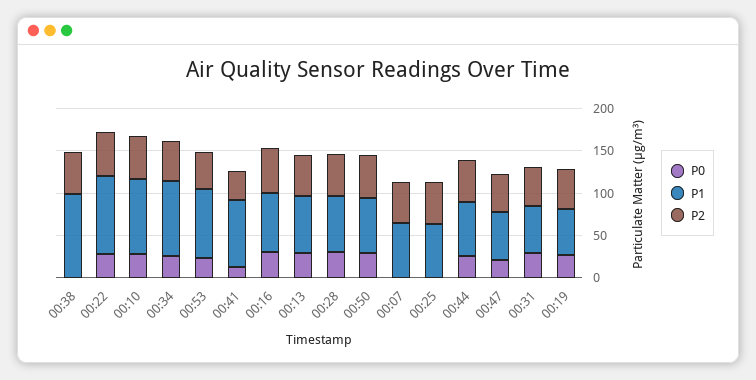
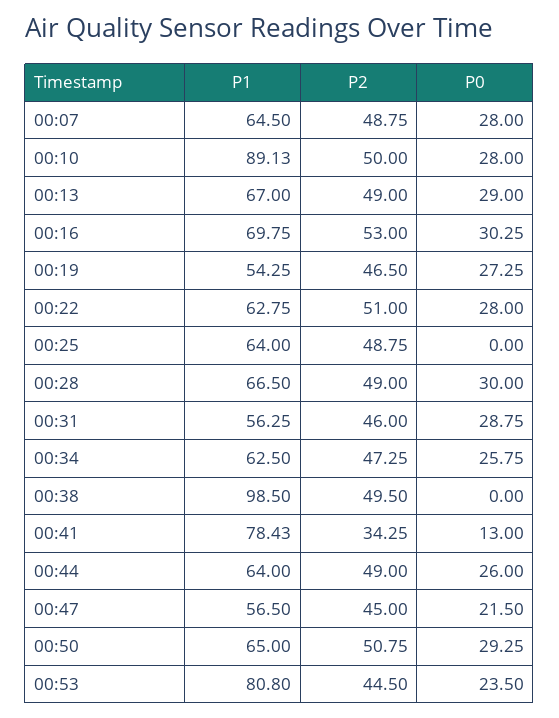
  {
    "P0": {
      "00:38": 0,
      "00:22": 28,
      "00:10": 28,
      "00:34": 25.75,
      "00:53": 23.5,
      "00:41": 13,
      "00:16": 30.25,
      "00:13": 29,
      "00:28": 30,
      "00:50": 29.25,
-     "00:07": 0,
+     "00:07": 28,
      "00:25": 0,
      "00:44": 26,
      "00:47": 21.5,
      "00:31": 28.75,
      "00:19": 27.25
    },
    "P1": {
      "00:38": 98.5,
-     "00:22": 90,
+     "00:22": 62.75,
      "00:10": 89.13,
-     "00:34": 90,
+     "00:34": 62.5,
      "00:53": 80.8,
      "00:41": 78.43,
      "00:16": 69.75,
      "00:13": 67,
      "00:28": 66.5,
      "00:50": 65,
      "00:07": 64.5,
      "00:25": 64,
      "00:44": 64,
      "00:47": 56.5,
      "00:31": 56.25,
      "00:19": 54.25
    },
    "P2": {
      "00:38": 49.5,
      "00:22": 51,
      "00:10": 50,
      "00:34": 47.25,
      "00:53": 44.5,
      "00:41": 34.25,
      "00:16": 53,
      "00:13": 49,
      "00:28": 49,
      "00:50": 50.75,
      "00:07": 48.75,
      "00:25": 48.75,
      "00:44": 49,
      "00:47": 45,
      "00:31": 46,
      "00:19": 46.5
    }
  }

